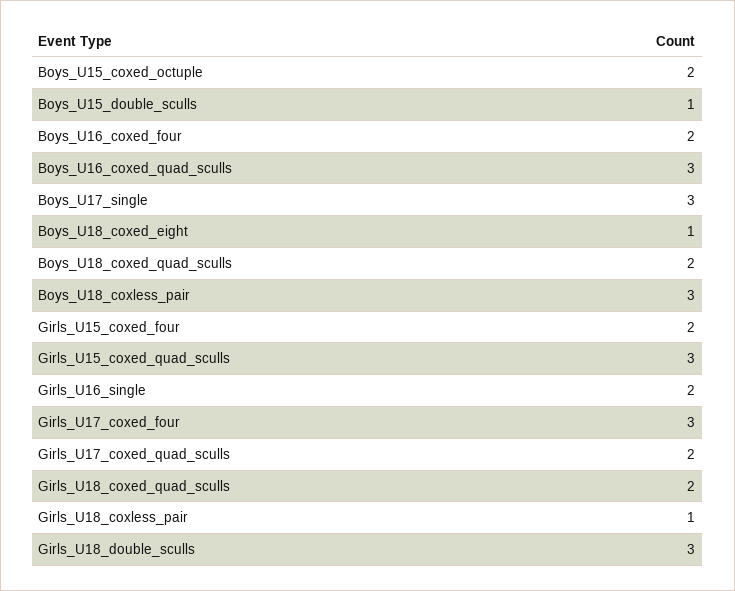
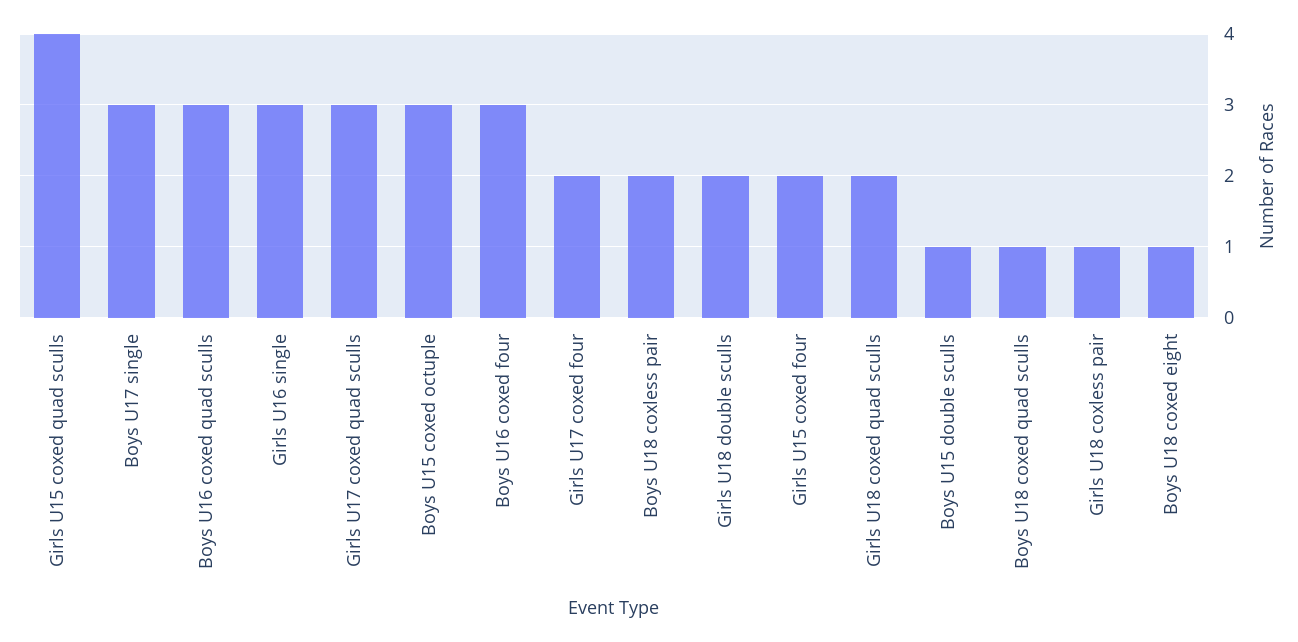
  {
-   "Boys_U15_coxed_octuple": 2,
+   "Boys_U15_coxed_octuple": 3,
    "Boys_U15_double_sculls": 1,
-   "Boys_U16_coxed_four": 2,
+   "Boys_U16_coxed_four": 3,
    "Boys_U16_coxed_quad_sculls": 3,
    "Boys_U17_single": 3,
    "Boys_U18_coxed_eight": 1,
-   "Boys_U18_coxed_quad_sculls": 2,
+   "Boys_U18_coxed_quad_sculls": 1,
-   "Boys_U18_coxless_pair": 3,
+   "Boys_U18_coxless_pair": 2,
    "Girls_U15_coxed_four": 2,
-   "Girls_U15_coxed_quad_sculls": 3,
+   "Girls_U15_coxed_quad_sculls": 4,
-   "Girls_U16_single": 2,
+   "Girls_U16_single": 3,
-   "Girls_U17_coxed_four": 3,
+   "Girls_U17_coxed_four": 2,
-   "Girls_U17_coxed_quad_sculls": 2,
+   "Girls_U17_coxed_quad_sculls": 3,
    "Girls_U18_coxed_quad_sculls": 2,
    "Girls_U18_coxless_pair": 1,
-   "Girls_U18_double_sculls": 3
+   "Girls_U18_double_sculls": 2
  }

